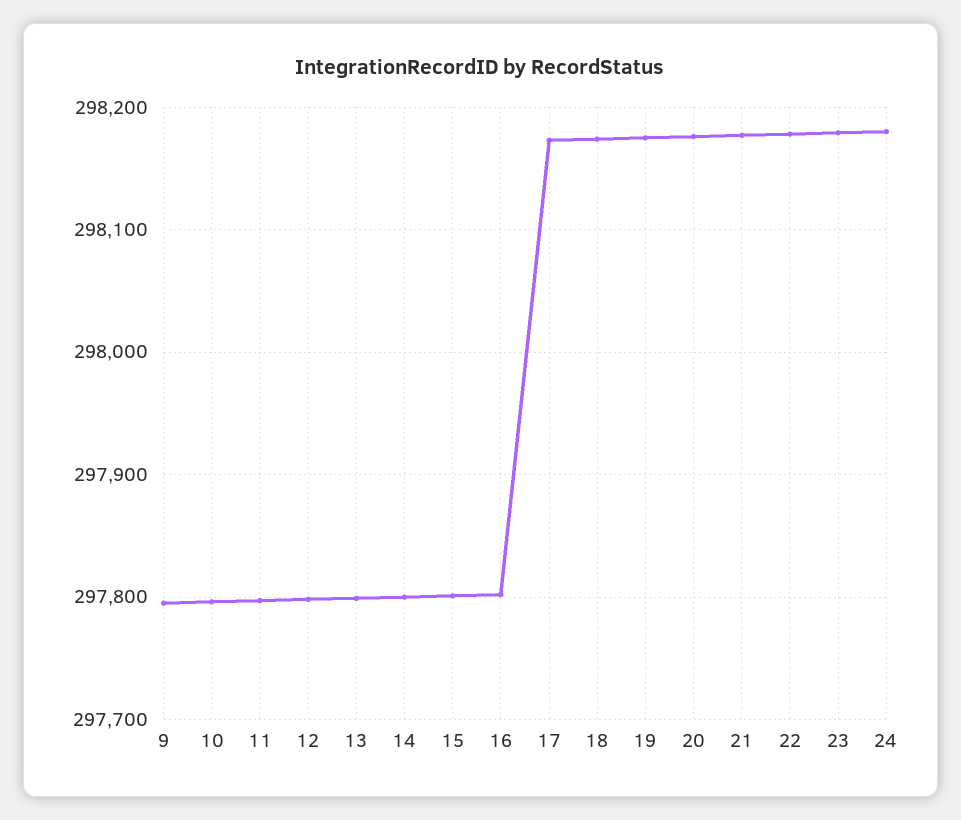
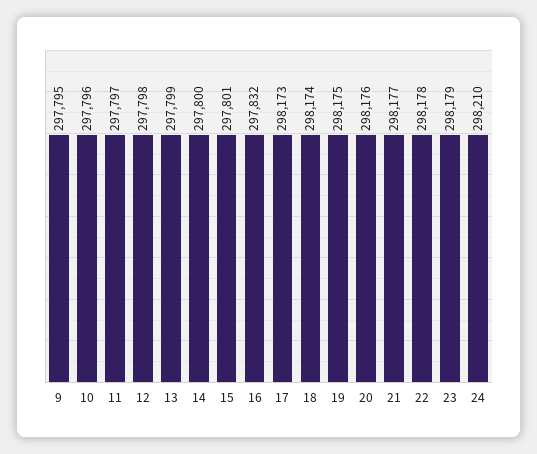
  {
    "9": 297795,
    "10": 297796,
    "11": 297797,
    "12": 297798,
    "13": 297799,
    "14": 297800,
    "15": 297801,
-   "16": 297800,
+   "16": 297832,
    "17": 298173,
    "18": 298174,
    "19": 298175,
    "20": 298176,
    "21": 298177,
    "22": 298178,
    "23": 298179,
-   "24": 298180
+   "24": 298210
  }

